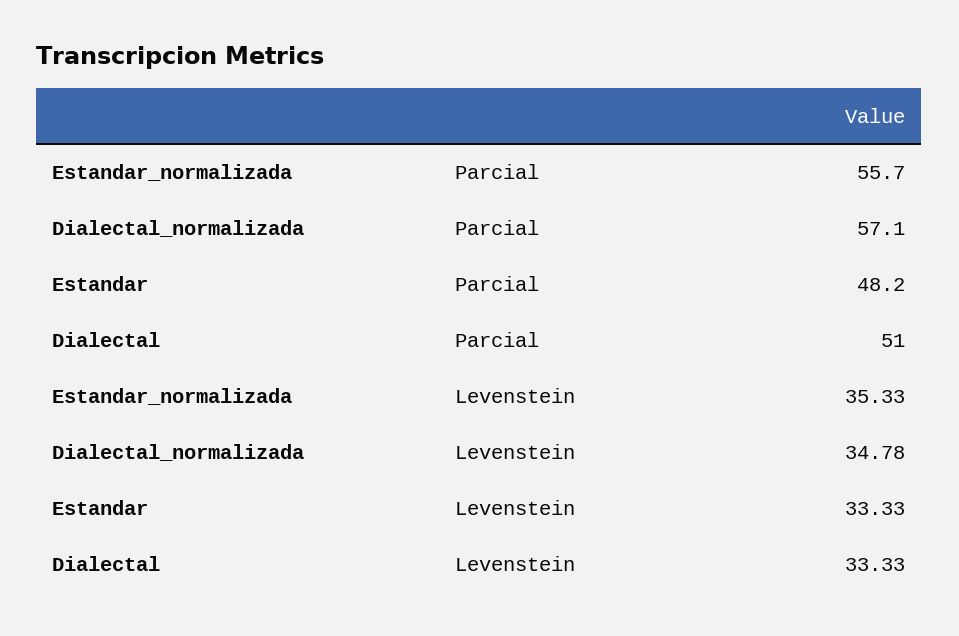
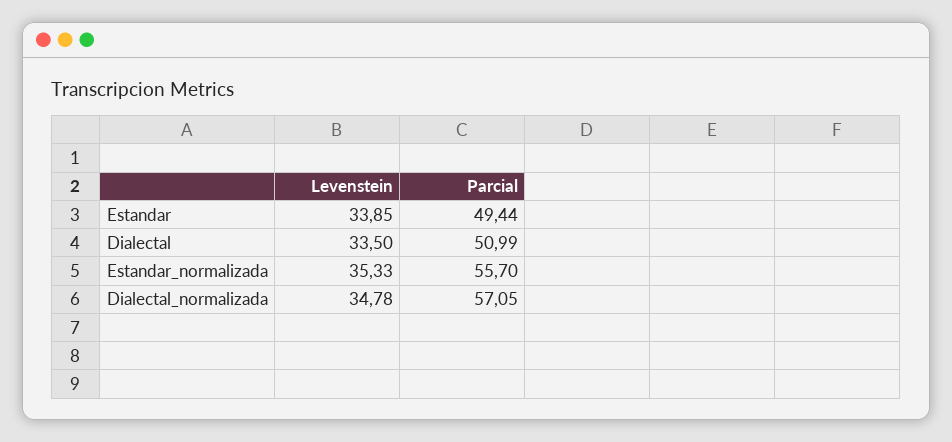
  {
    "Estandar_normalizada": {
      "Parcial": 55.7,
      "Levenstein": 35.33
    },
    "Dialectal_normalizada": {
      "Parcial": 57.05,
      "Levenstein": 34.78
    },
    "Estandar": {
-     "Parcial": 48.2,
+     "Parcial": 49.44,
-     "Levenstein": 33.33
+     "Levenstein": 33.85
    },
    "Dialectal": {
      "Parcial": 50.99,
-     "Levenstein": 33.33
+     "Levenstein": 33.5
    }
  }

